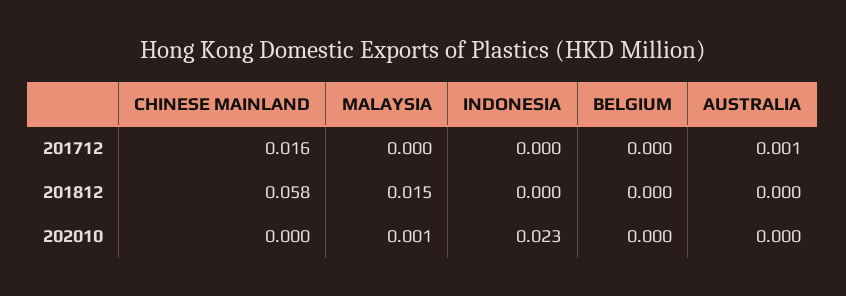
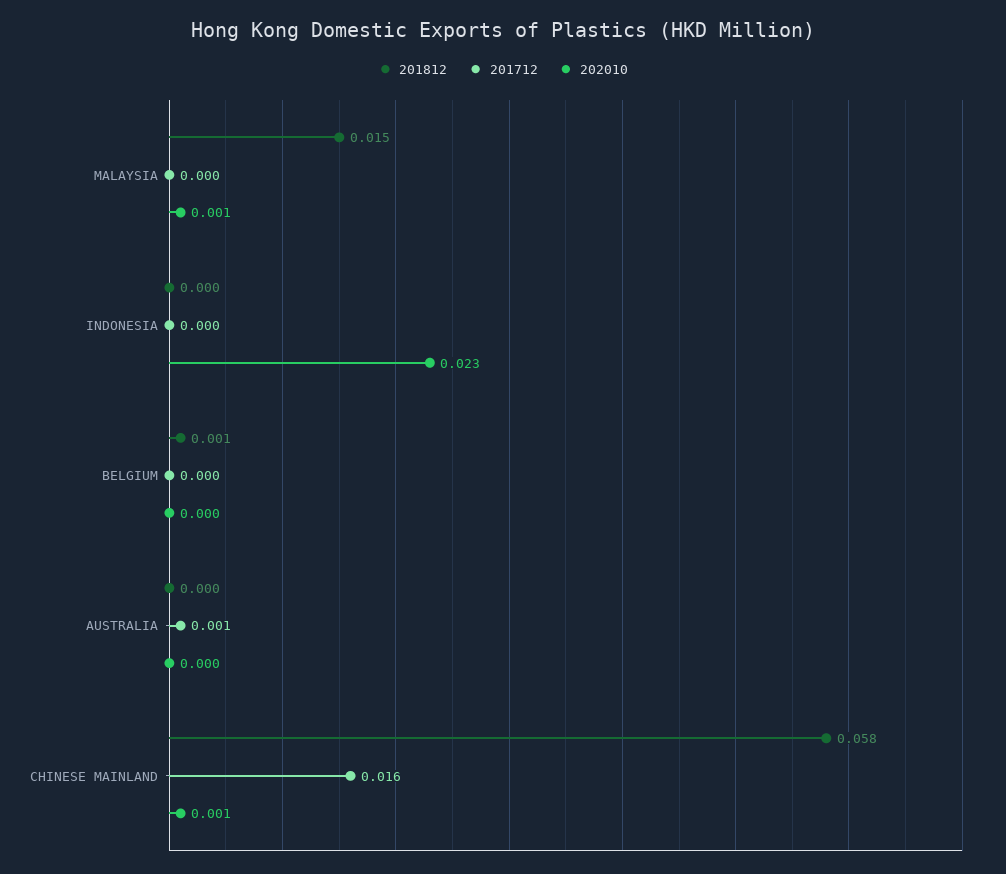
  {
    "201712": {
      "CHINESE MAINLAND": 0.016,
      "MALAYSIA": 0,
      "INDONESIA": 0,
      "BELGIUM": 0,
      "AUSTRALIA": 0.001
    },
    "201812": {
      "CHINESE MAINLAND": 0.058,
      "MALAYSIA": 0.015,
      "INDONESIA": 0,
-     "BELGIUM": 0,
+     "BELGIUM": 0.001,
      "AUSTRALIA": 0
    },
    "202010": {
-     "CHINESE MAINLAND": 0,
+     "CHINESE MAINLAND": 0.001,
      "MALAYSIA": 0.001,
      "INDONESIA": 0.023,
      "BELGIUM": 0,
      "AUSTRALIA": 0
    }
  }

